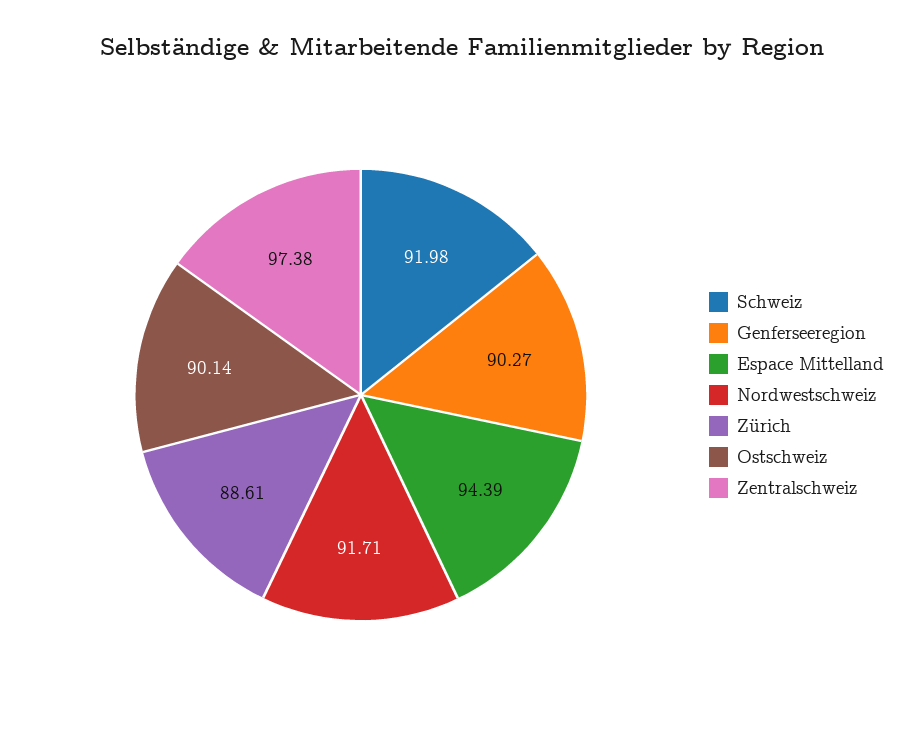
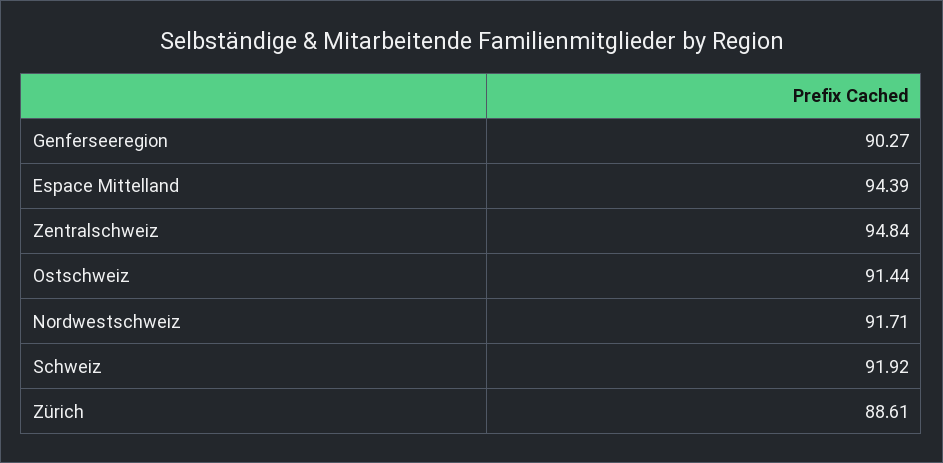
  {
-   "Schweiz": 91.98,
+   "Schweiz": 91.92,
    "Genferseeregion": 90.27,
    "Espace Mittelland": 94.39,
    "Nordwestschweiz": 91.71,
    "Zürich": 88.61,
-   "Ostschweiz": 90.14,
+   "Ostschweiz": 91.44,
-   "Zentralschweiz": 97.38
+   "Zentralschweiz": 94.84
  }

